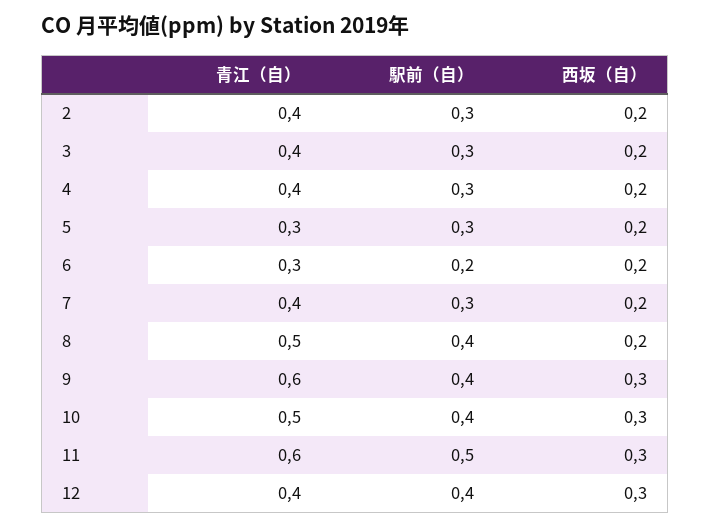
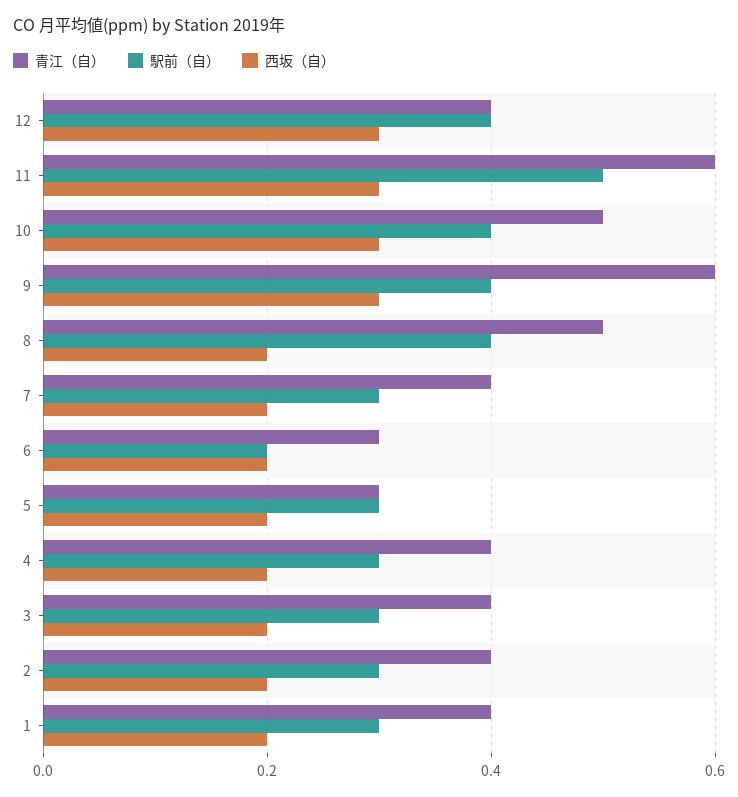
  {
    "青江（自）": {
      "2": 0.4,
      "3": 0.4,
      "4": 0.4,
      "5": 0.3,
      "6": 0.3,
      "7": 0.4,
      "8": 0.5,
      "9": 0.6,
      "10": 0.5,
      "11": 0.6,
-     "12": 0.4
+     "12": 0.4,
+     "1": 0.4
    },
    "駅前（自）": {
      "2": 0.3,
      "3": 0.3,
      "4": 0.3,
      "5": 0.3,
      "6": 0.2,
      "7": 0.3,
      "8": 0.4,
      "9": 0.4,
      "10": 0.4,
      "11": 0.5,
-     "12": 0.4
+     "12": 0.4,
+     "1": 0.3
    },
    "西坂（自）": {
      "2": 0.2,
      "3": 0.2,
      "4": 0.2,
      "5": 0.2,
      "6": 0.2,
      "7": 0.2,
      "8": 0.2,
      "9": 0.3,
      "10": 0.3,
      "11": 0.3,
-     "12": 0.3
+     "12": 0.3,
+     "1": 0.2
    }
  }

